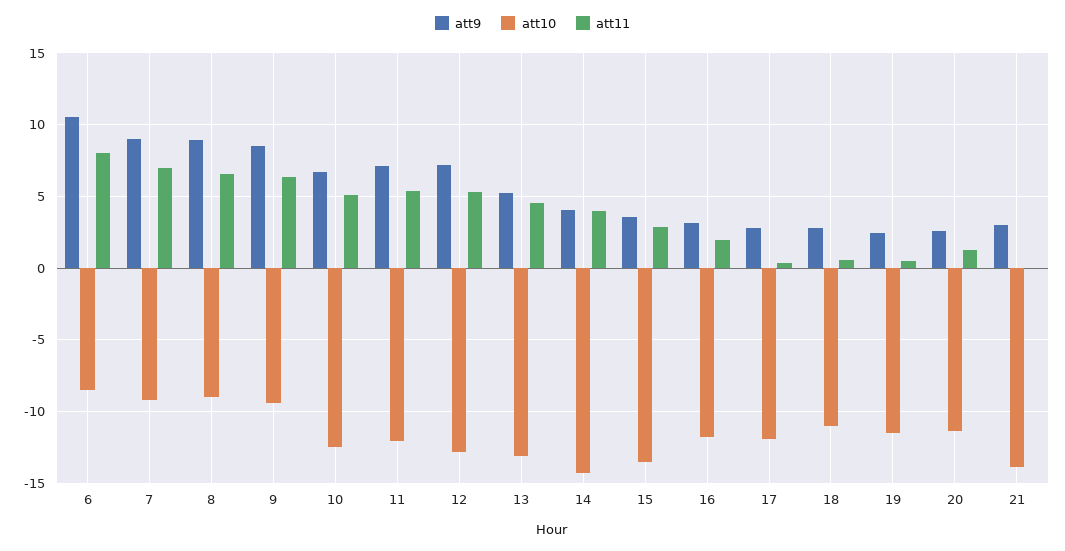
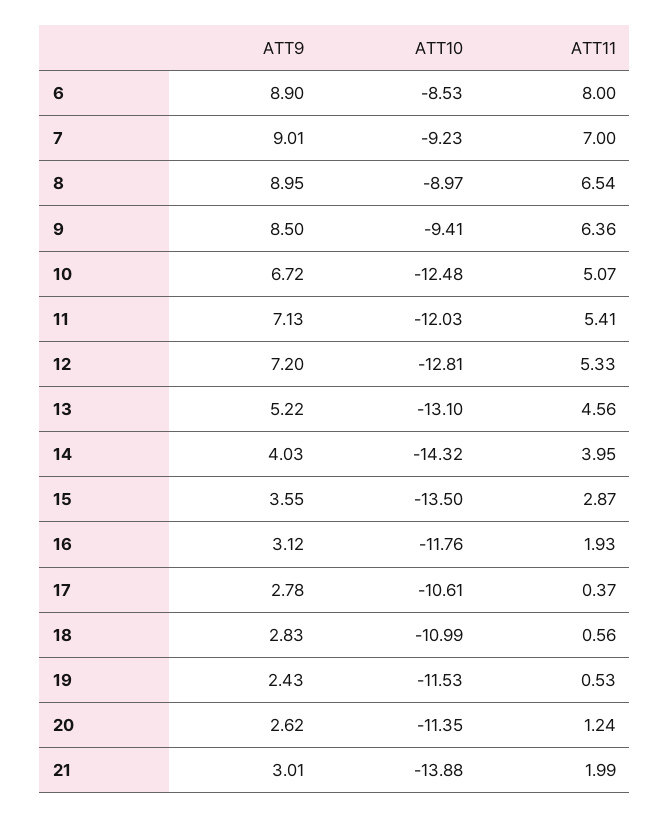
  {
    "att9": {
-     "6": 10.5,
+     "6": 8.9,
      "7": 9.01,
      "8": 8.95,
      "9": 8.5,
      "10": 6.72,
      "11": 7.13,
      "12": 7.2,
      "13": 5.22,
      "14": 4.03,
      "15": 3.55,
      "16": 3.12,
      "17": 2.78,
      "18": 2.83,
      "19": 2.43,
      "20": 2.62,
      "21": 3.01
    },
    "att10": {
      "6": -8.53,
      "7": -9.23,
      "8": -8.97,
      "9": -9.41,
      "10": -12.48,
      "11": -12.03,
      "12": -12.81,
      "13": -13.1,
      "14": -14.32,
      "15": -13.5,
      "16": -11.76,
-     "17": -12,
+     "17": -10.61,
      "18": -10.99,
      "19": -11.53,
      "20": -11.35,
      "21": -13.88
    },
    "att11": {
      "6": 8,
      "7": 7,
      "8": 6.54,
      "9": 6.36,
      "10": 5.07,
      "11": 5.41,
      "12": 5.33,
      "13": 4.56,
      "14": 3.95,
      "15": 2.87,
      "16": 1.93,
      "17": 0.37,
      "18": 0.56,
      "19": 0.53,
      "20": 1.24,
-     "21": 0
+     "21": 1.99
    }
  }

